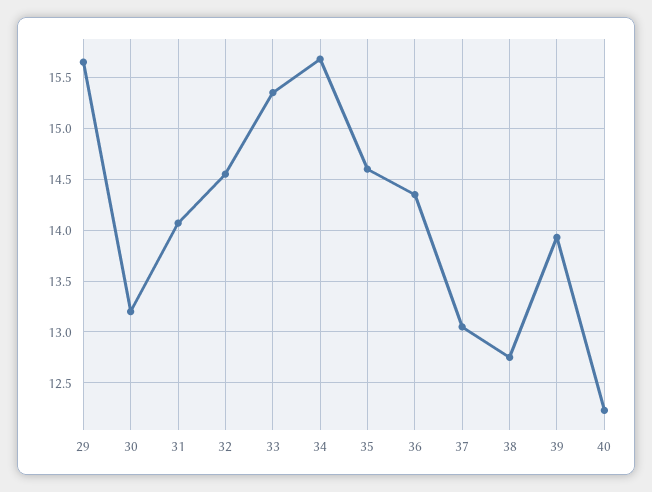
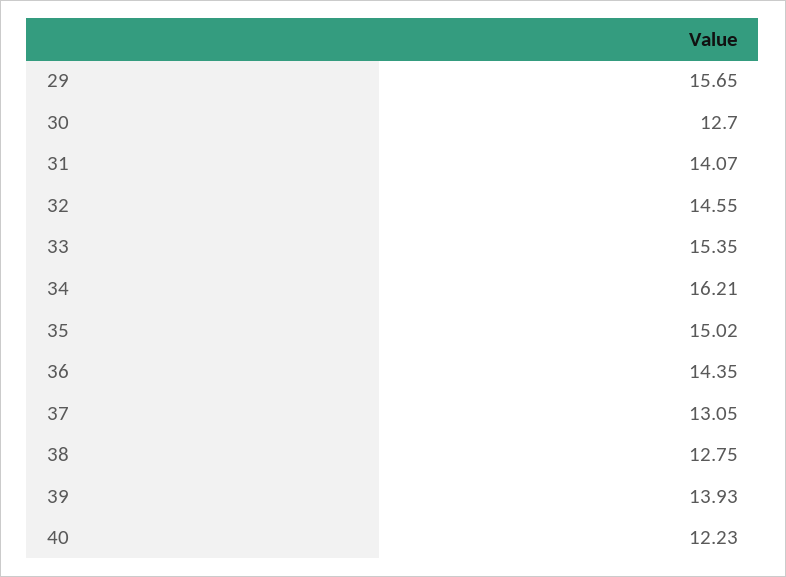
  {
    "29": 15.65,
-   "30": 13.2,
+   "30": 12.7,
    "31": 14.07,
    "32": 14.55,
    "33": 15.35,
-   "34": 15.7,
+   "34": 16.21,
-   "35": 14.6,
+   "35": 15.02,
    "36": 14.35,
    "37": 13.05,
    "38": 12.75,
    "39": 13.93,
    "40": 12.23
  }

